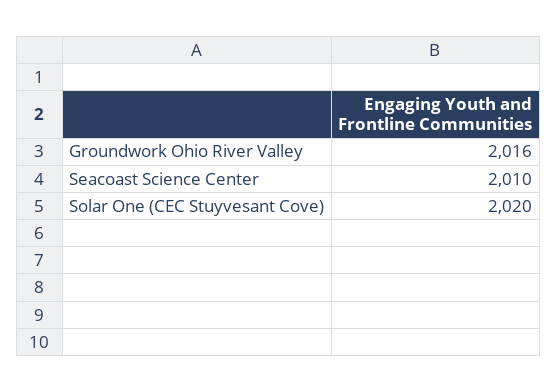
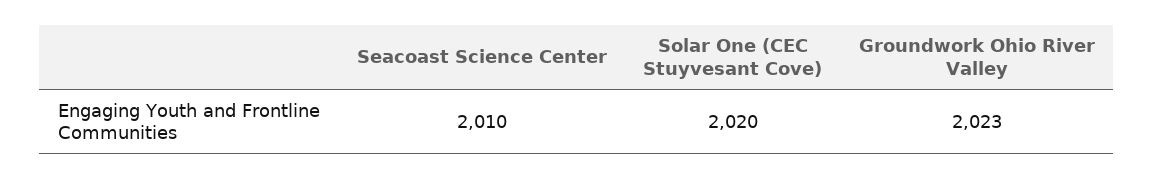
  {
-   "Groundwork Ohio River Valley": 2016,
+   "Groundwork Ohio River Valley": 2023,
    "Seacoast Science Center": 2010,
    "Solar One (CEC Stuyvesant Cove)": 2020
  }

